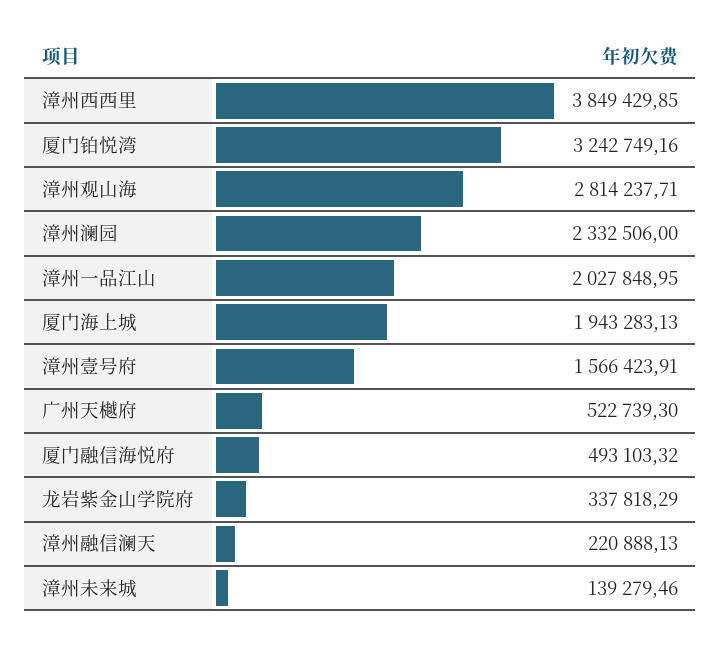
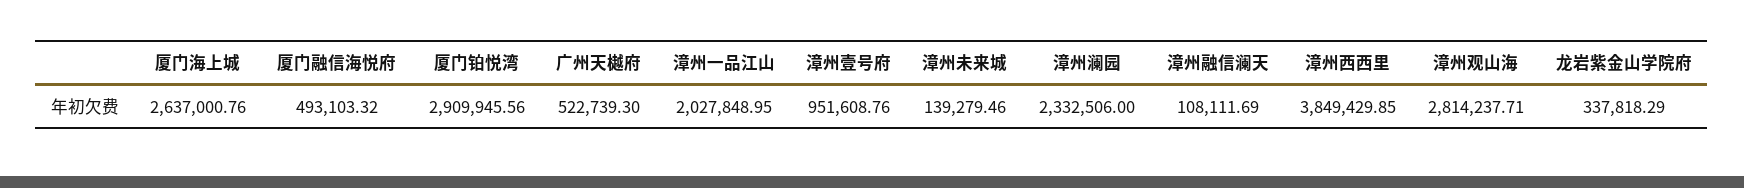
  {
    "漳州西西里": 3849429.85,
-   "厦门铂悦湾": 3242749.16,
+   "厦门铂悦湾": 2909945.56,
    "漳州观山海": 2814237.71,
    "漳州澜园": 2332506,
    "漳州一品江山": 2027848.95,
-   "厦门海上城": 1943283.13,
+   "厦门海上城": 2637000.76,
-   "漳州壹号府": 1566423.91,
+   "漳州壹号府": 951608.76,
    "广州天樾府": 522739.3,
    "厦门融信海悦府": 493103.32,
    "龙岩紫金山学院府": 337818.29,
-   "漳州融信澜天": 220888.13,
+   "漳州融信澜天": 108111.69,
    "漳州未来城": 139279.46
  }

